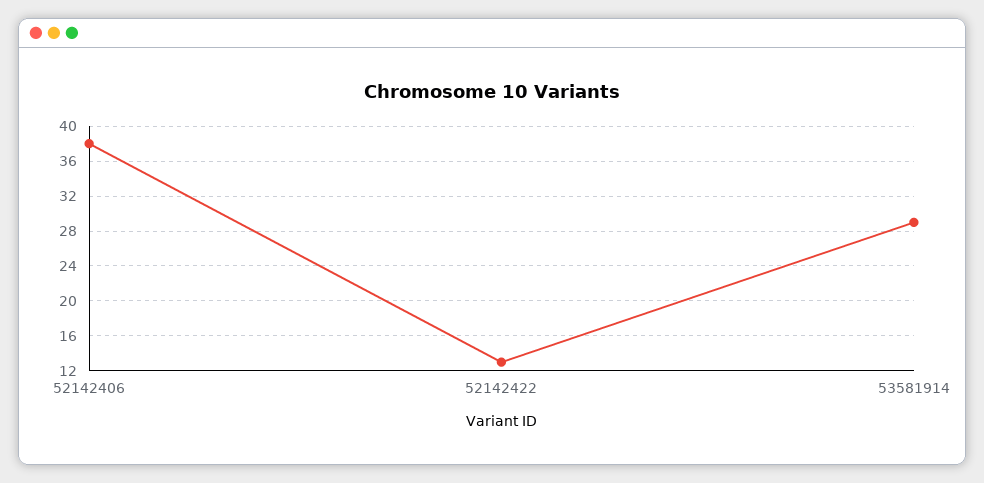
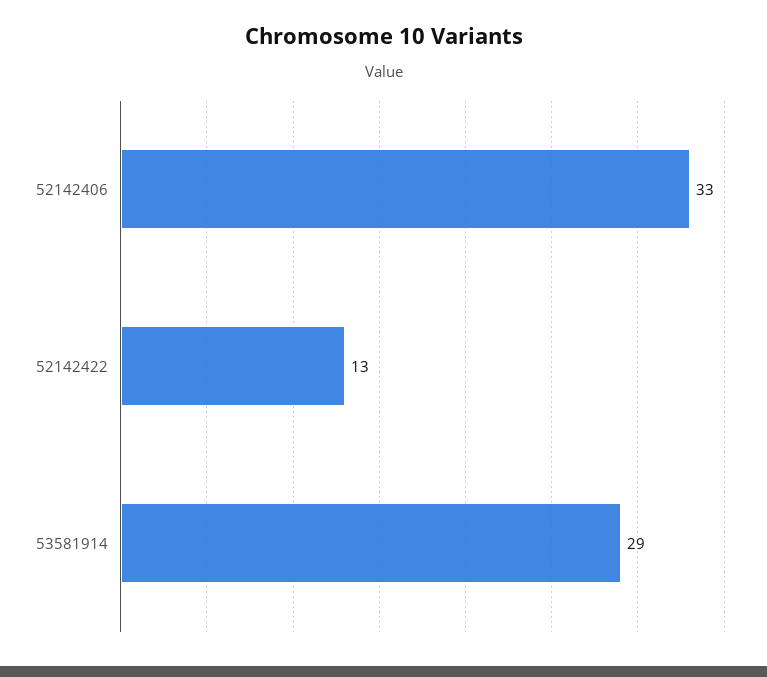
  {
-   "52142406": 38,
+   "52142406": 33,
    "52142422": 13,
    "53581914": 29
  }

